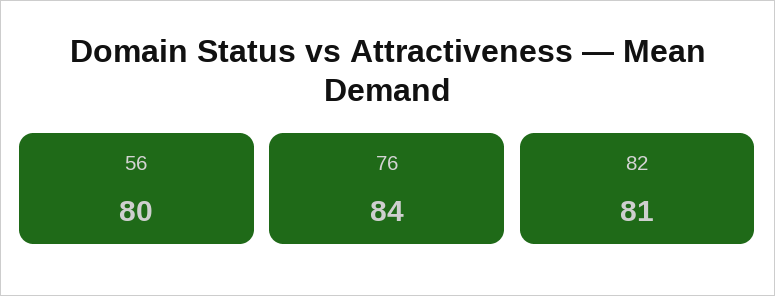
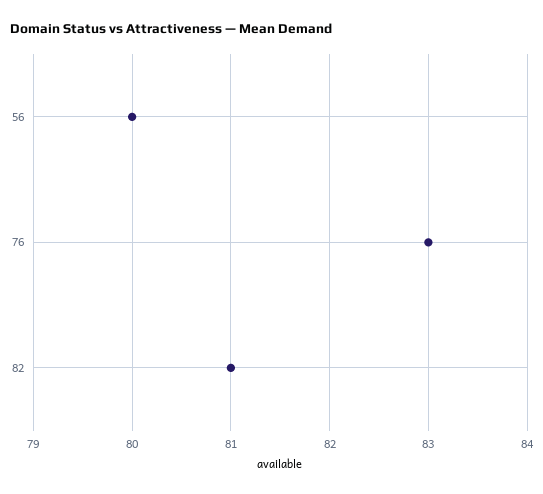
  {
    "56": 80,
-   "76": 84,
+   "76": 83,
    "82": 81
  }

